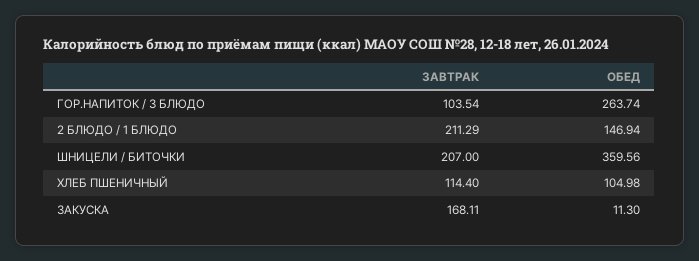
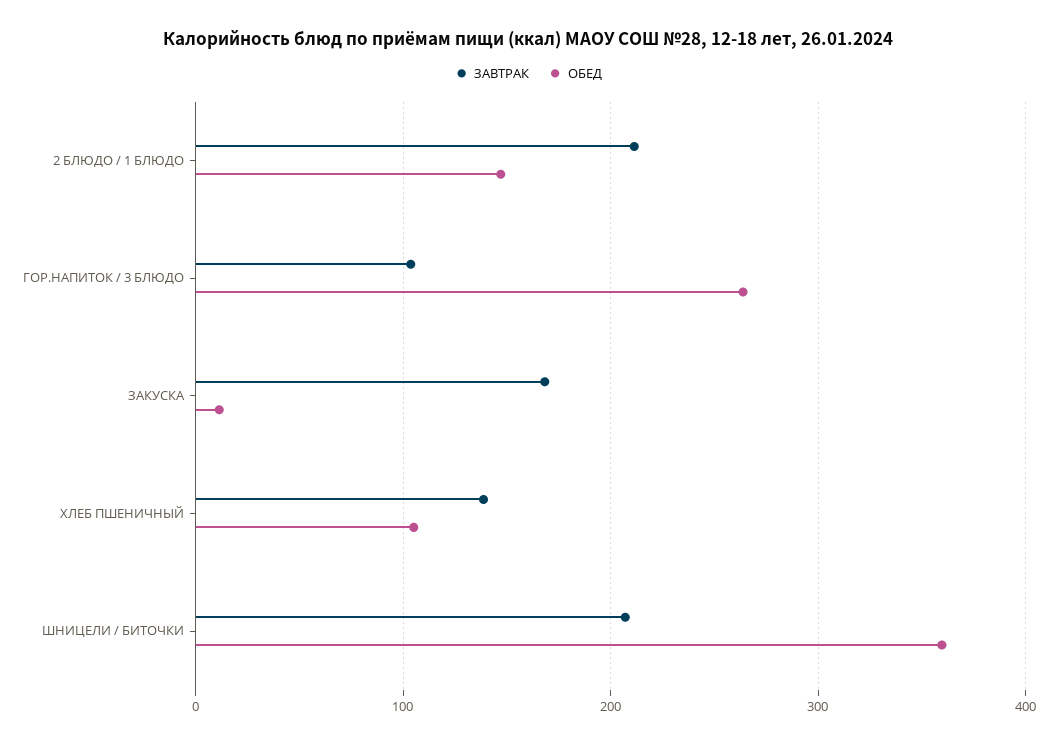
  {
    "ЗАВТРАК": {
      "ГОР.НАПИТОК / 3 БЛЮДО": 103.54,
      "2 БЛЮДО / 1 БЛЮДО": 211.29,
      "ШНИЦЕЛИ / БИТОЧКИ": 207,
-     "ХЛЕБ ПШЕНИЧНЫЙ": 114.4,
+     "ХЛЕБ ПШЕНИЧНЫЙ": 140,
      "ЗАКУСКА": 168.11
    },
    "ОБЕД": {
      "ГОР.НАПИТОК / 3 БЛЮДО": 263.74,
      "2 БЛЮДО / 1 БЛЮДО": 146.94,
      "ШНИЦЕЛИ / БИТОЧКИ": 359.56,
      "ХЛЕБ ПШЕНИЧНЫЙ": 104.98,
      "ЗАКУСКА": 11.3
    }
  }

